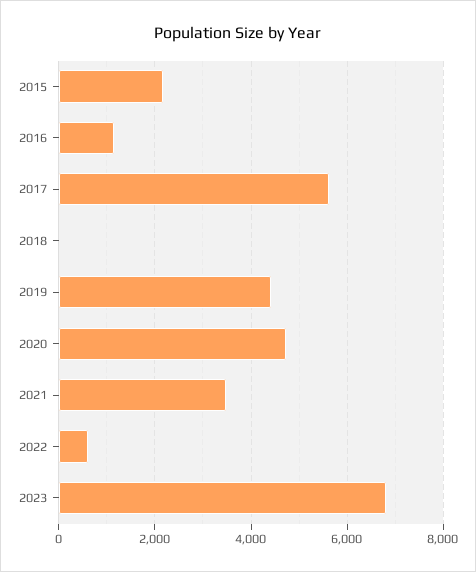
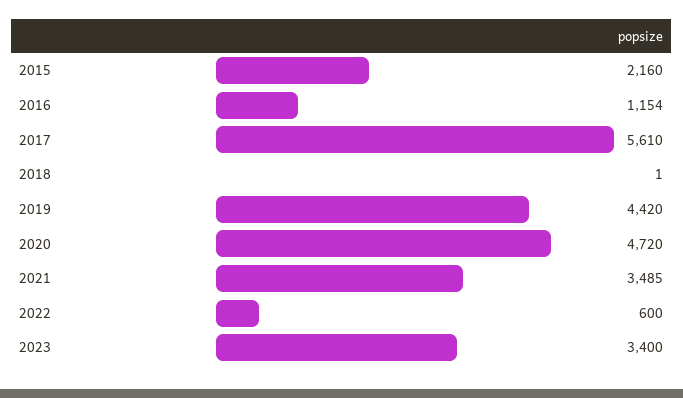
  {
    "2015": 2160,
    "2016": 1154,
    "2017": 5610,
    "2018": 1,
    "2019": 4420,
    "2020": 4720,
    "2021": 3485,
    "2022": 600,
-   "2023": 6800
+   "2023": 3400
  }

